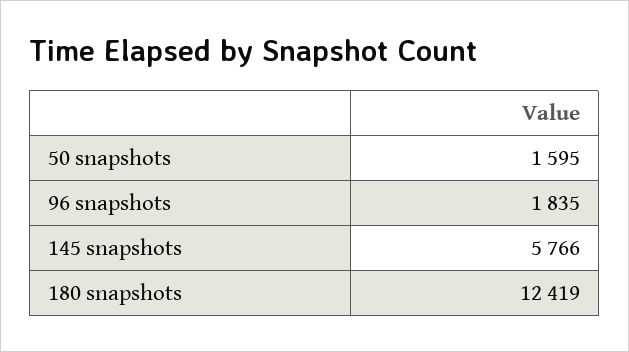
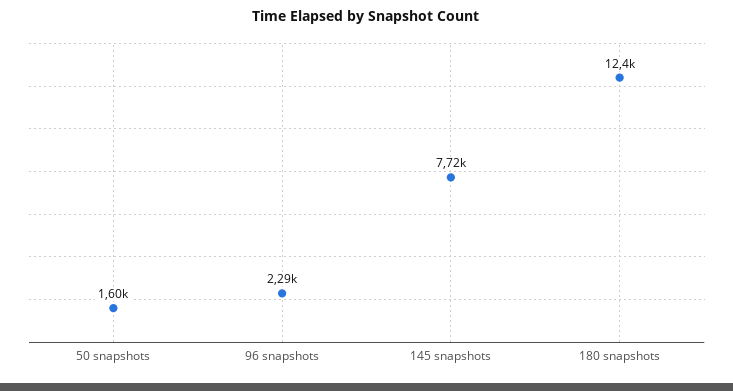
  {
    "50 snapshots": 1595,
-   "96 snapshots": 1835,
+   "96 snapshots": 2290,
-   "145 snapshots": 5766,
+   "145 snapshots": 7720,
    "180 snapshots": 12419
  }

